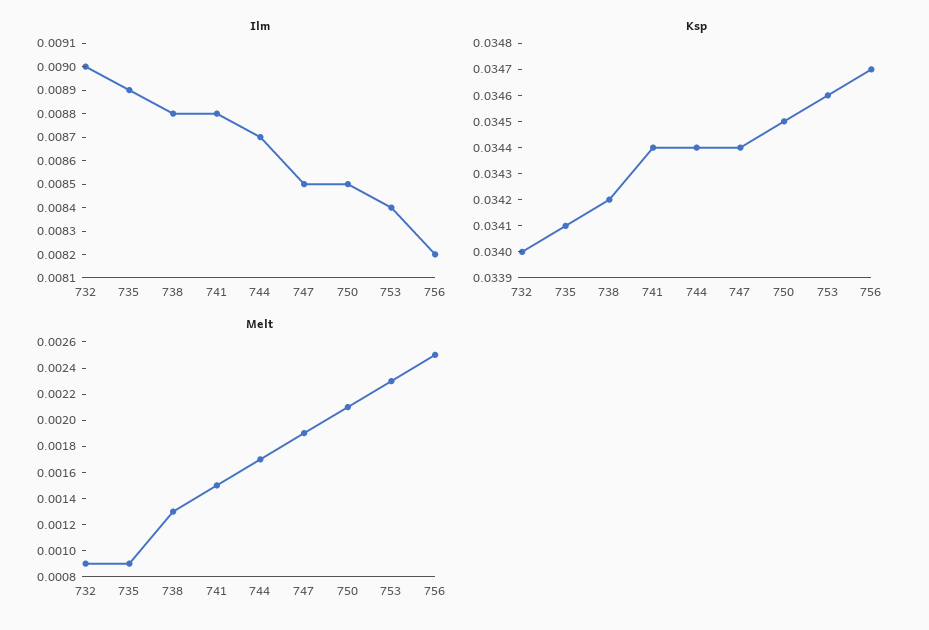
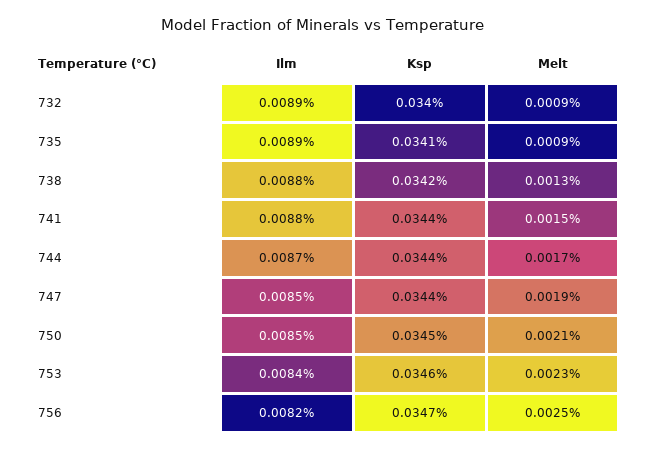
  {
    "Ilm": {
-     "732": 0.009,
+     "732": 0.0089,
      "735": 0.0089,
      "738": 0.0088,
      "741": 0.0088,
      "744": 0.0087,
      "747": 0.0085,
      "750": 0.0085,
      "753": 0.0084,
      "756": 0.0082
    },
    "Ksp": {
      "732": 0.034,
      "735": 0.0341,
      "738": 0.0342,
      "741": 0.0344,
      "744": 0.0344,
      "747": 0.0344,
      "750": 0.0345,
      "753": 0.0346,
      "756": 0.0347
    },
    "Melt": {
      "732": 0.0009,
      "735": 0.0009,
      "738": 0.0013,
      "741": 0.0015,
      "744": 0.0017,
      "747": 0.0019,
      "750": 0.0021,
      "753": 0.0023,
      "756": 0.0025
    }
  }

